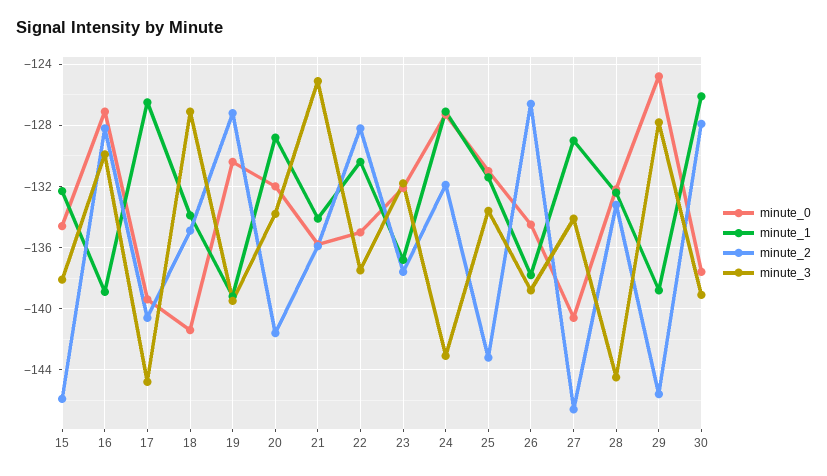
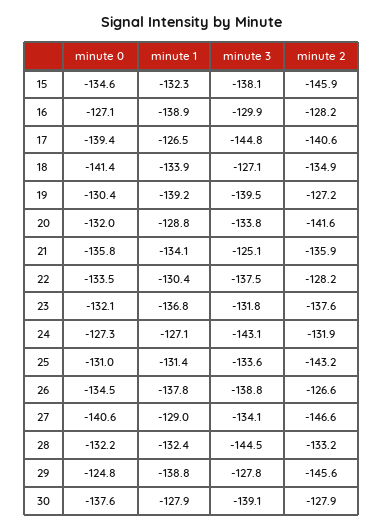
  {
    "minute_0": {
      "15": -134.6,
      "16": -127.1,
      "17": -139.4,
      "18": -141.4,
      "19": -130.4,
      "20": -132,
      "21": -135.8,
-     "22": -135,
+     "22": -133.5,
      "23": -132.1,
      "24": -127.3,
      "25": -131,
      "26": -134.5,
      "27": -140.6,
      "28": -132.2,
      "29": -124.8,
      "30": -137.6
    },
    "minute_1": {
      "15": -132.3,
      "16": -138.9,
      "17": -126.5,
      "18": -133.9,
      "19": -139.2,
      "20": -128.8,
      "21": -134.1,
      "22": -130.4,
      "23": -136.8,
      "24": -127.1,
      "25": -131.4,
      "26": -137.8,
      "27": -129,
      "28": -132.4,
      "29": -138.8,
-     "30": -126
+     "30": -127.9
    },
    "minute_2": {
      "15": -145.9,
      "16": -128.2,
      "17": -140.6,
      "18": -134.9,
      "19": -127.2,
      "20": -141.6,
      "21": -135.9,
      "22": -128.2,
      "23": -137.6,
      "24": -131.9,
      "25": -143.2,
      "26": -126.6,
      "27": -146.6,
      "28": -133.2,
      "29": -145.6,
      "30": -127.9
    },
    "minute_3": {
      "15": -138.1,
      "16": -129.9,
      "17": -144.8,
      "18": -127.1,
      "19": -139.5,
      "20": -133.8,
      "21": -125.1,
      "22": -137.5,
      "23": -131.8,
      "24": -143.1,
      "25": -133.6,
      "26": -138.8,
      "27": -134.1,
      "28": -144.5,
      "29": -127.8,
      "30": -139.1
    }
  }

